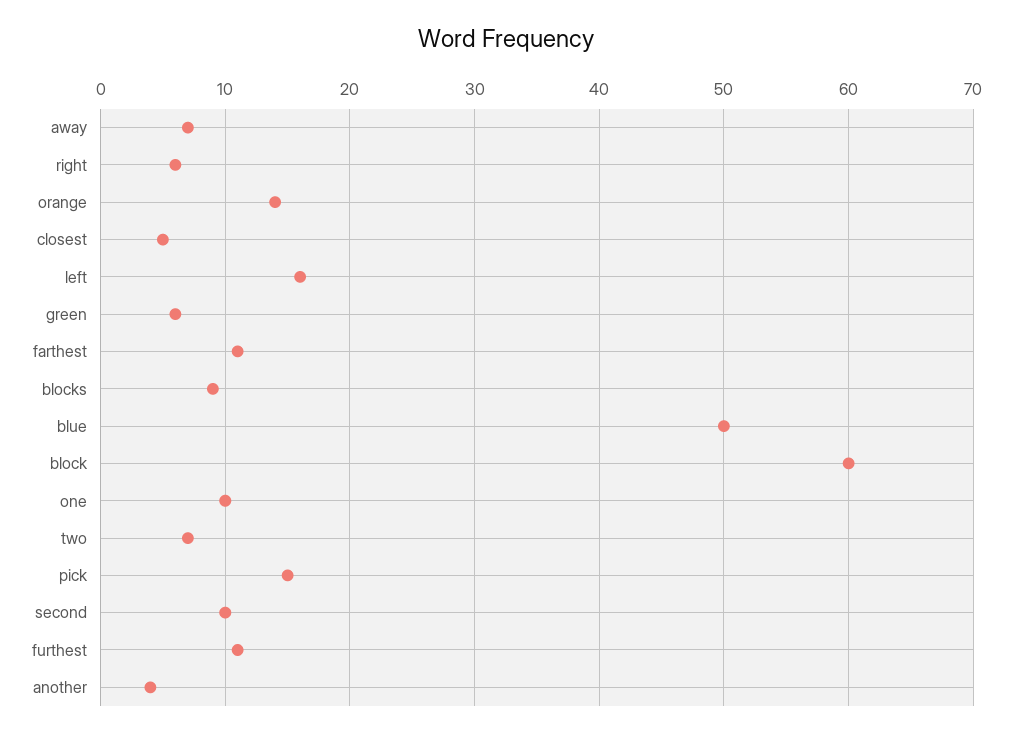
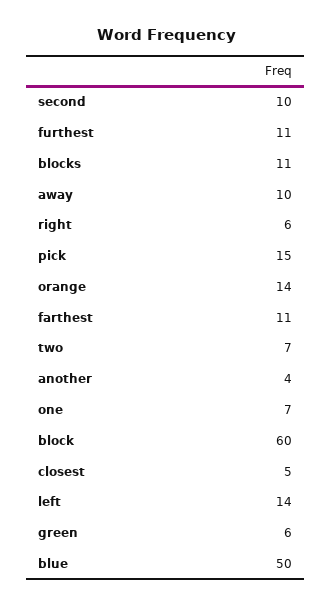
  {
-   "away": 7,
+   "away": 10,
    "right": 6,
    "orange": 14,
    "closest": 5,
-   "left": 16,
+   "left": 14,
    "green": 6,
    "farthest": 11,
-   "blocks": 9,
+   "blocks": 11,
    "blue": 50,
    "block": 60,
-   "one": 10,
+   "one": 7,
    "two": 7,
    "pick": 15,
    "second": 10,
    "furthest": 11,
    "another": 4
  }

